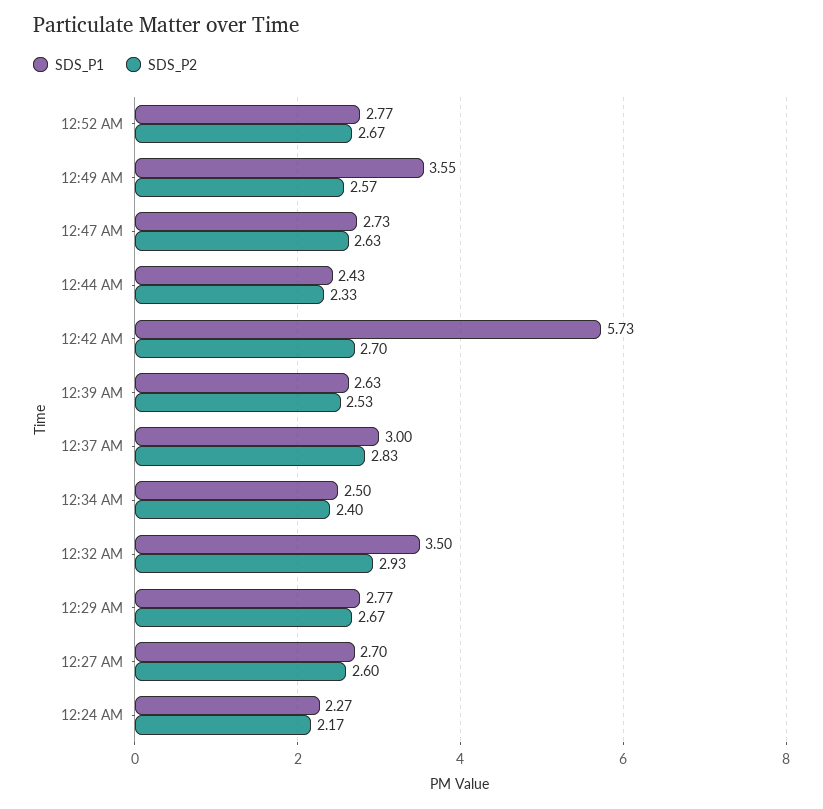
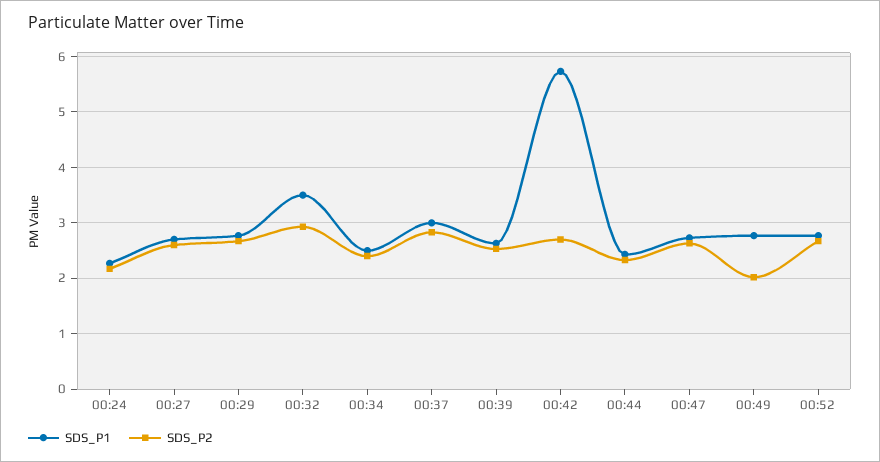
  {
    "SDS_P1": {
      "12:52 AM": 2.77,
-     "12:49 AM": 3.55,
+     "12:49 AM": 2.8,
      "12:47 AM": 2.73,
      "12:44 AM": 2.43,
      "12:42 AM": 5.73,
      "12:39 AM": 2.63,
      "12:37 AM": 3,
      "12:34 AM": 2.5,
      "12:32 AM": 3.5,
      "12:29 AM": 2.77,
      "12:27 AM": 2.7,
      "12:24 AM": 2.27
    },
    "SDS_P2": {
      "12:52 AM": 2.67,
-     "12:49 AM": 2.57,
+     "12:49 AM": 2,
      "12:47 AM": 2.63,
      "12:44 AM": 2.33,
      "12:42 AM": 2.7,
      "12:39 AM": 2.53,
      "12:37 AM": 2.83,
      "12:34 AM": 2.4,
      "12:32 AM": 2.93,
      "12:29 AM": 2.67,
      "12:27 AM": 2.6,
      "12:24 AM": 2.17
    }
  }

